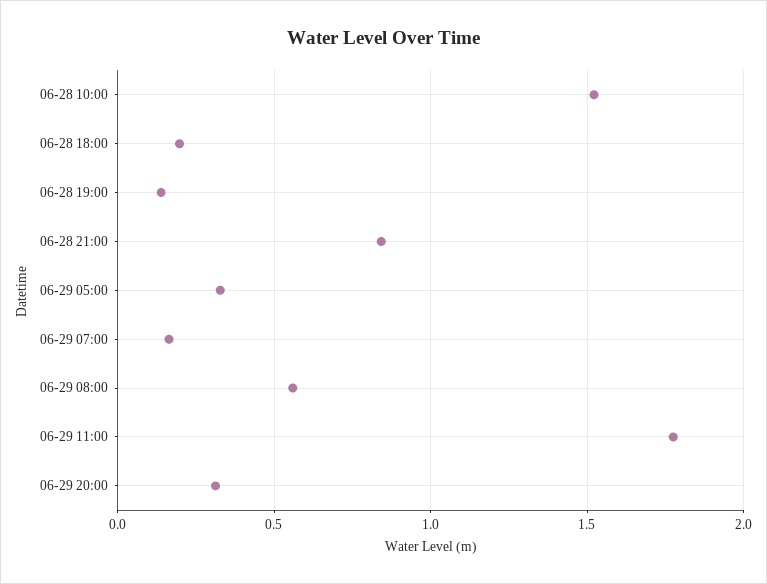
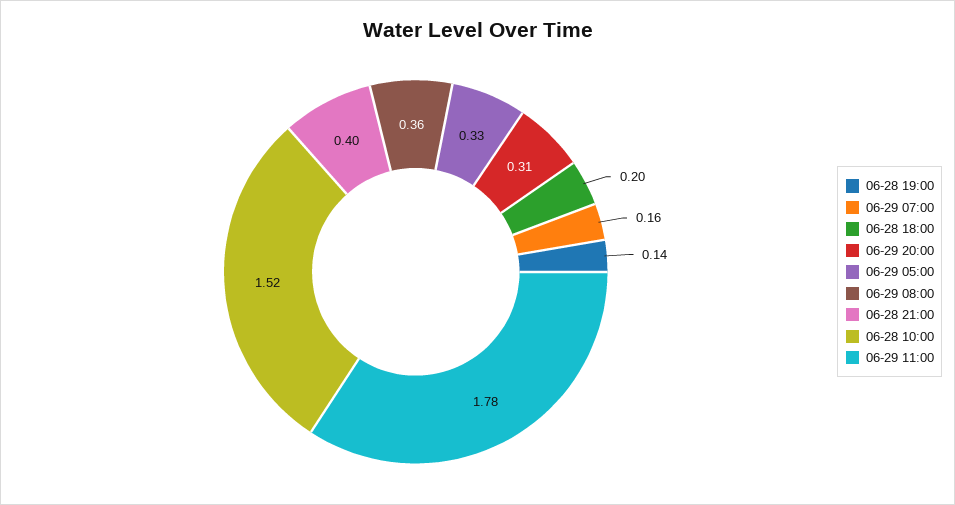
  {
    "06-28 10:00": 1.52,
    "06-28 18:00": 0.2,
    "06-28 19:00": 0.14,
-   "06-28 21:00": 0.85,
+   "06-28 21:00": 0.4,
    "06-29 05:00": 0.33,
    "06-29 07:00": 0.16,
-   "06-29 08:00": 0.55,
+   "06-29 08:00": 0.36,
    "06-29 11:00": 1.78,
    "06-29 20:00": 0.31
  }

